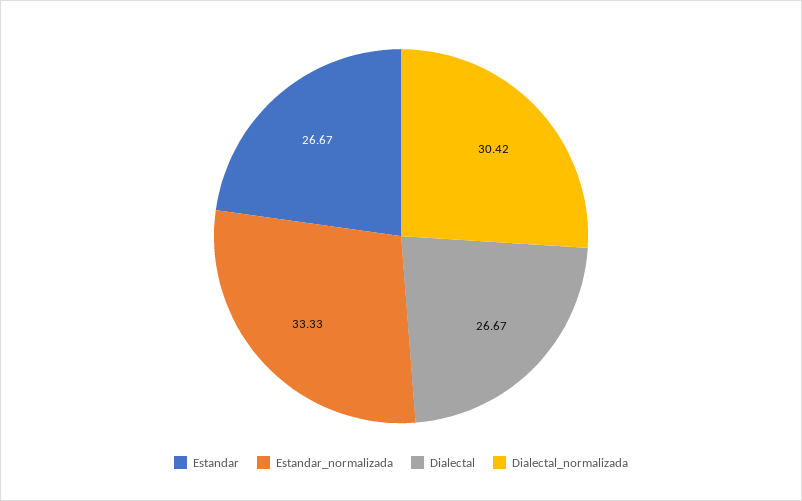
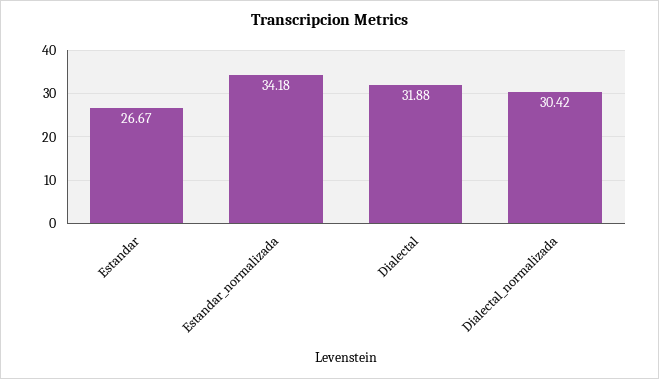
  {
    "Estandar": 26.67,
-   "Estandar_normalizada": 33.33,
+   "Estandar_normalizada": 34.18,
-   "Dialectal": 26.67,
+   "Dialectal": 31.88,
    "Dialectal_normalizada": 30.42
  }

